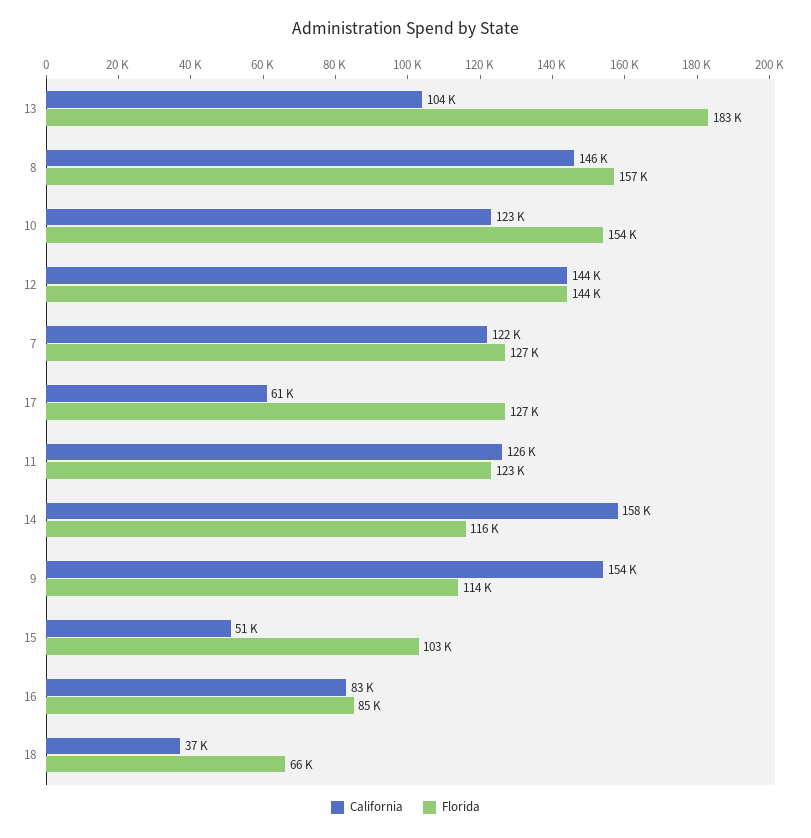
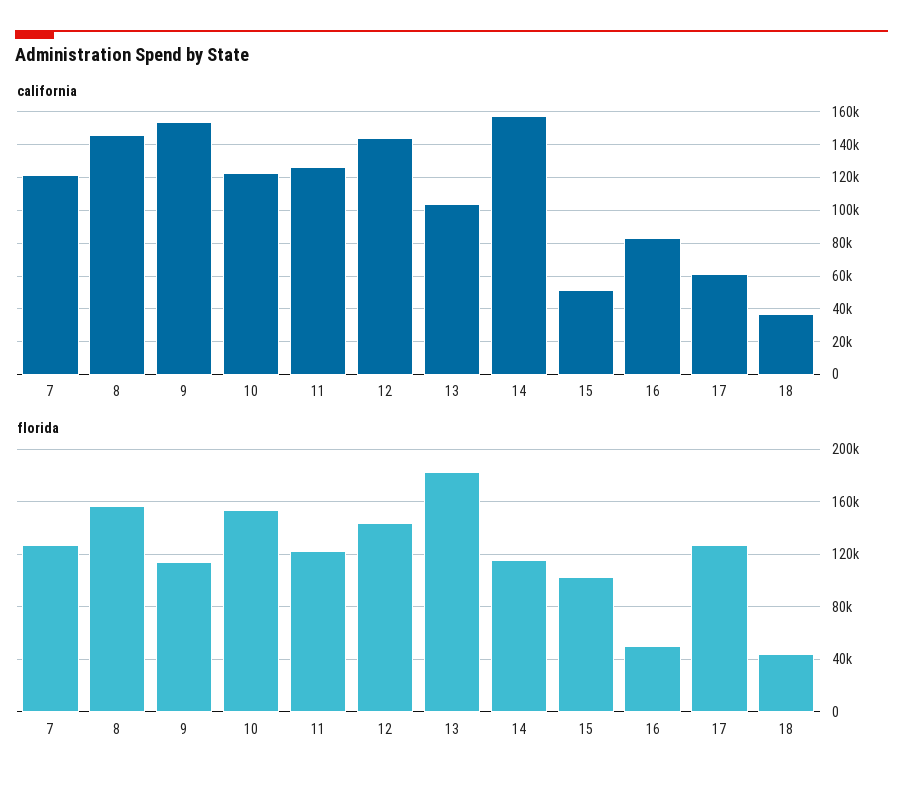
  {
    "California": {
      "13": 104000,
      "8": 146000,
      "10": 123000,
      "12": 144000,
      "7": 122000,
      "17": 61000,
      "11": 126000,
      "14": 158000,
      "9": 154000,
      "15": 51000,
      "16": 83000,
      "18": 37000
    },
    "Florida": {
      "13": 183000,
      "8": 157000,
      "10": 154000,
      "12": 144000,
      "7": 127000,
      "17": 127000,
      "11": 123000,
      "14": 116000,
      "9": 114000,
      "15": 103000,
-     "16": 85000,
+     "16": 50000,
-     "18": 66000
+     "18": 45000
    }
  }

